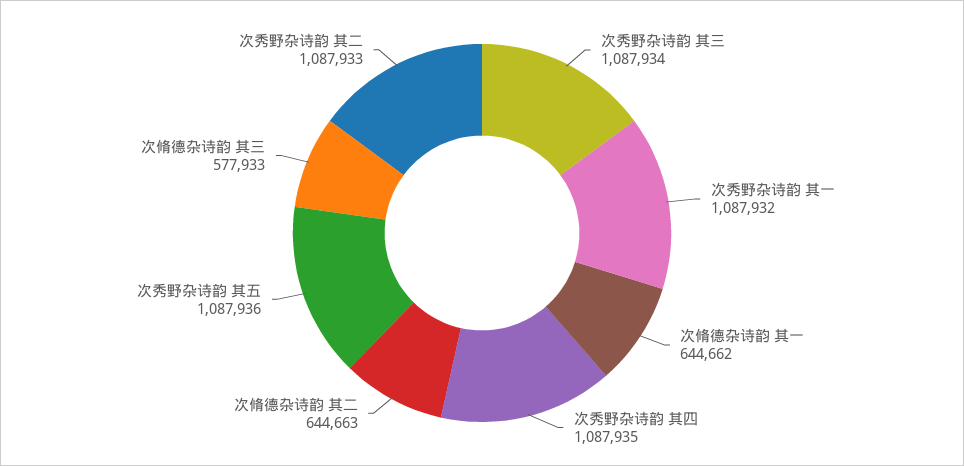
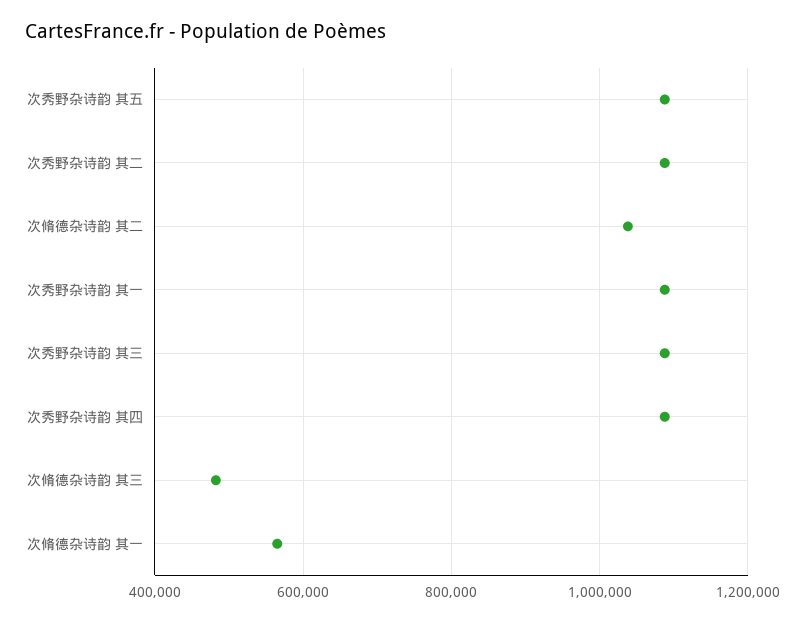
  {
    "次秀野杂诗韵 其三": 1087934,
    "次秀野杂诗韵 其一": 1087932,
-   "次脩德杂诗韵 其一": 644662,
+   "次脩德杂诗韵 其一": 560000,
    "次秀野杂诗韵 其四": 1087935,
-   "次脩德杂诗韵 其二": 644663,
+   "次脩德杂诗韵 其二": 1040000,
    "次秀野杂诗韵 其五": 1087936,
-   "次脩德杂诗韵 其三": 577933,
+   "次脩德杂诗韵 其三": 480000,
    "次秀野杂诗韵 其二": 1087933
  }

